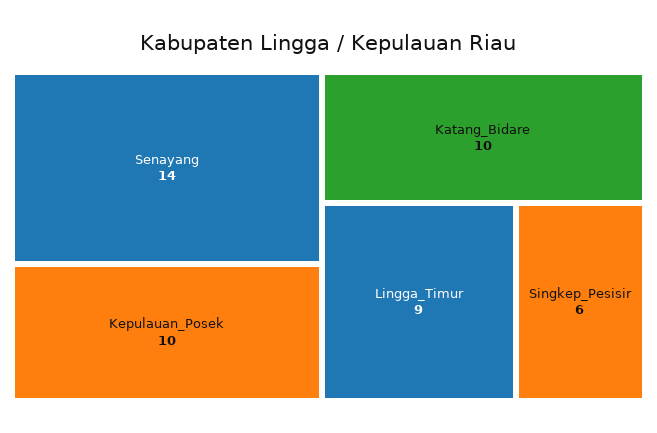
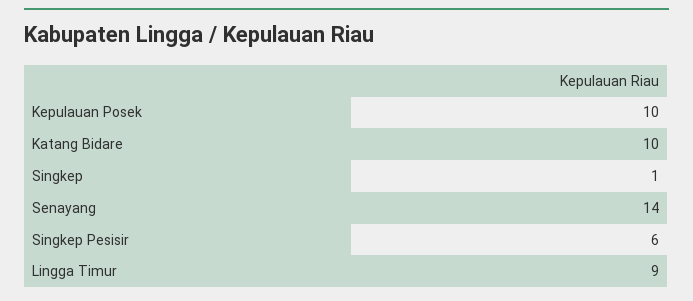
  {
    "Senayang": 14,
    "Kepulauan_Posek": 10,
    "Katang_Bidare": 10,
    "Lingga_Timur": 9,
-   "Singkep_Pesisir": 6
+   "Singkep_Pesisir": 6,
+   "Singkep": 1
  }

